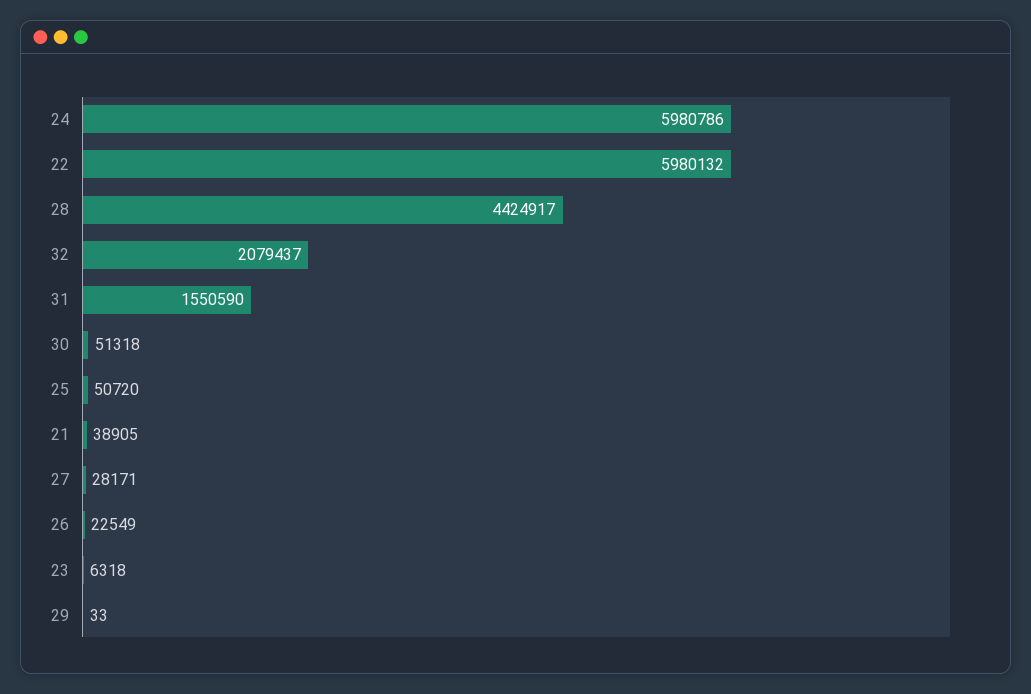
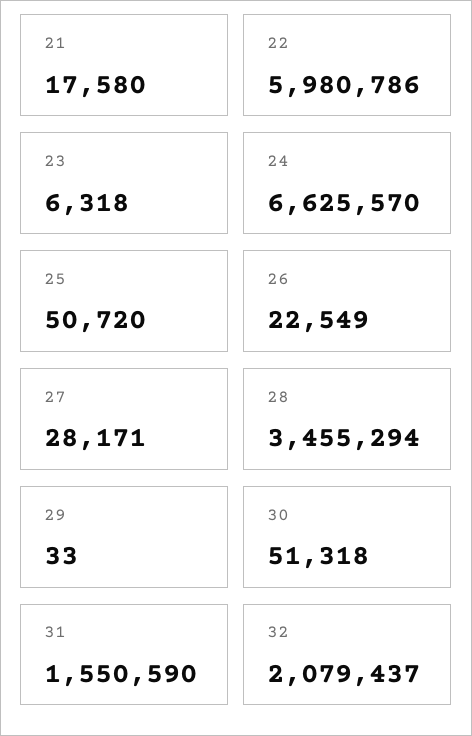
  {
-   "24": 5980786,
+   "24": 6625570,
-   "22": 5980132,
+   "22": 5980786,
-   "28": 4424917,
+   "28": 3455294,
    "32": 2079437,
    "31": 1550590,
    "30": 51318,
    "25": 50720,
-   "21": 38905,
+   "21": 17580,
    "27": 28171,
    "26": 22549,
    "23": 6318,
    "29": 33
  }

